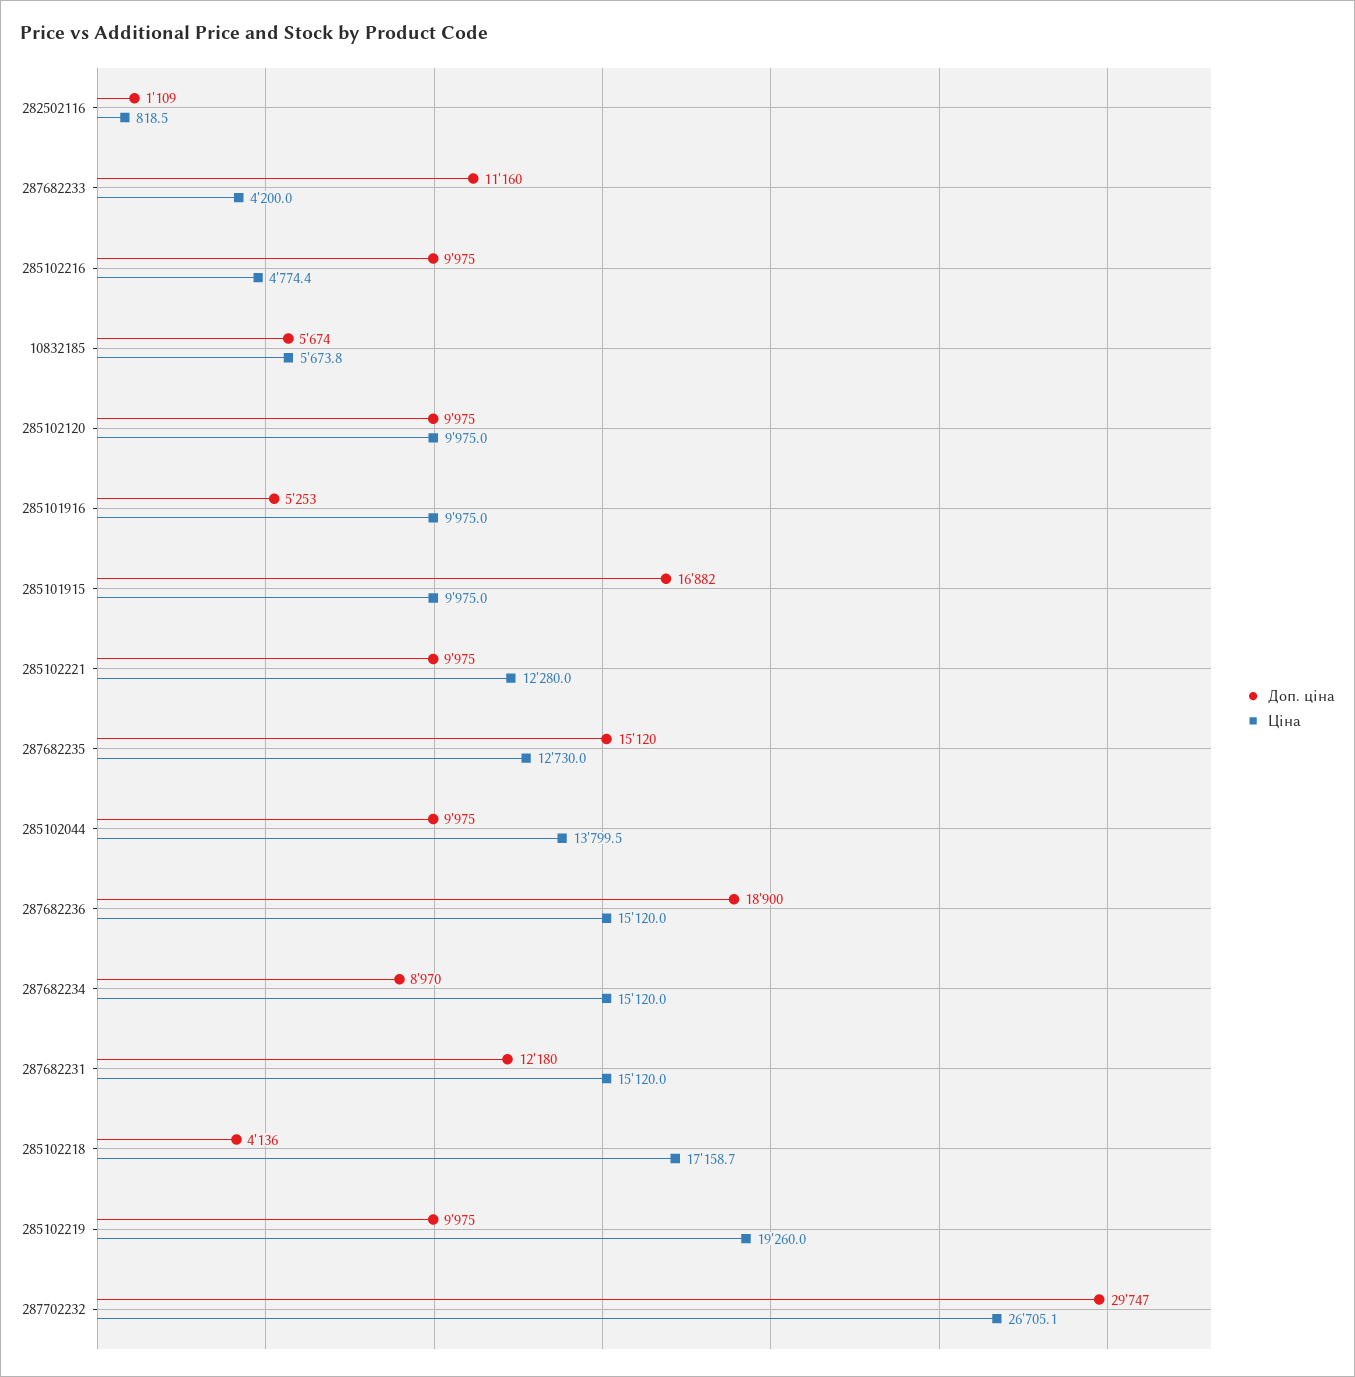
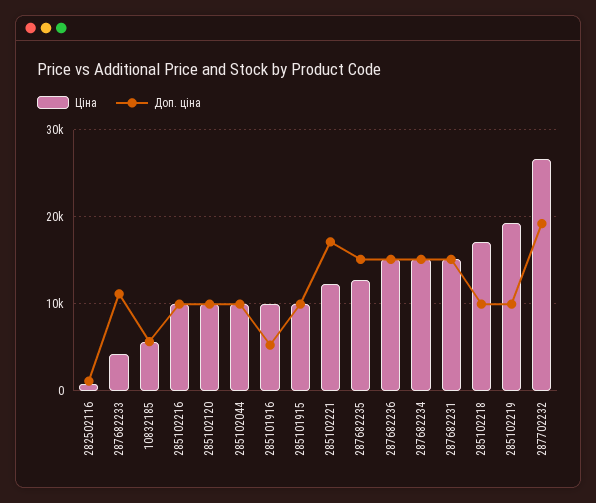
  {
    "Доп. ціна": {
      "282502116": 1109,
      "287682233": 11160,
      "285102216": 9975,
      "10832185": 5674,
      "285102120": 9975,
      "285101916": 5253,
-     "285101915": 16882,
+     "285101915": 10000,
-     "285102221": 9975,
+     "285102221": 17000,
      "287682235": 15120,
      "285102044": 9975,
-     "287682236": 18900,
+     "287682236": 15000,
-     "287682234": 8970,
+     "287682234": 15000,
-     "287682231": 12180,
+     "287682231": 15000,
-     "285102218": 4136,
+     "285102218": 10000,
      "285102219": 9975,
-     "287702232": 29747
+     "287702232": 19000
    },
    "Ціна": {
      "282502116": 818.5,
      "287682233": 4200,
-     "285102216": 4774.4,
+     "285102216": 10000,
      "10832185": 5673.8,
      "285102120": 9975,
      "285101916": 9975,
      "285101915": 9975,
      "285102221": 12280,
      "287682235": 12730,
-     "285102044": 13799.5,
+     "285102044": 10000,
      "287682236": 15120,
      "287682234": 15120,
      "287682231": 15120,
      "285102218": 17158.7,
      "285102219": 19260,
      "287702232": 26705.1
    }
  }

